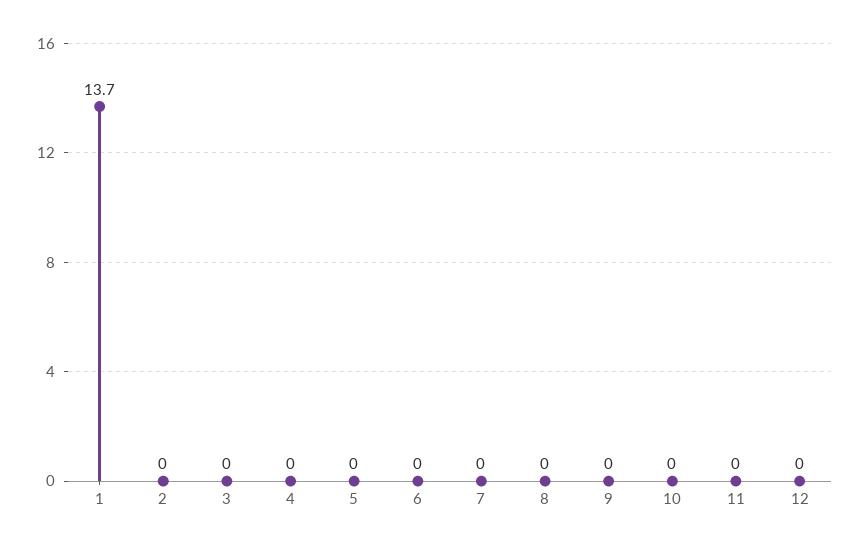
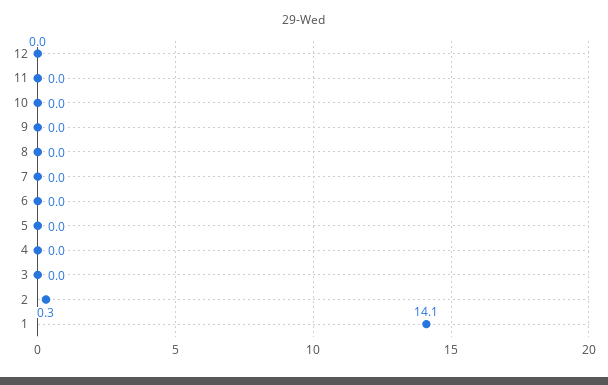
  {
-   "1": 13.7,
+   "1": 14.1,
-   "2": 0,
+   "2": 0.3,
    "3": 0,
    "4": 0,
    "5": 0,
    "6": 0,
    "7": 0,
    "8": 0,
    "9": 0,
    "10": 0,
    "11": 0,
    "12": 0
  }

